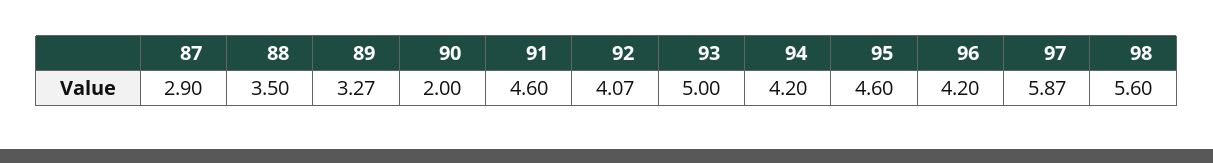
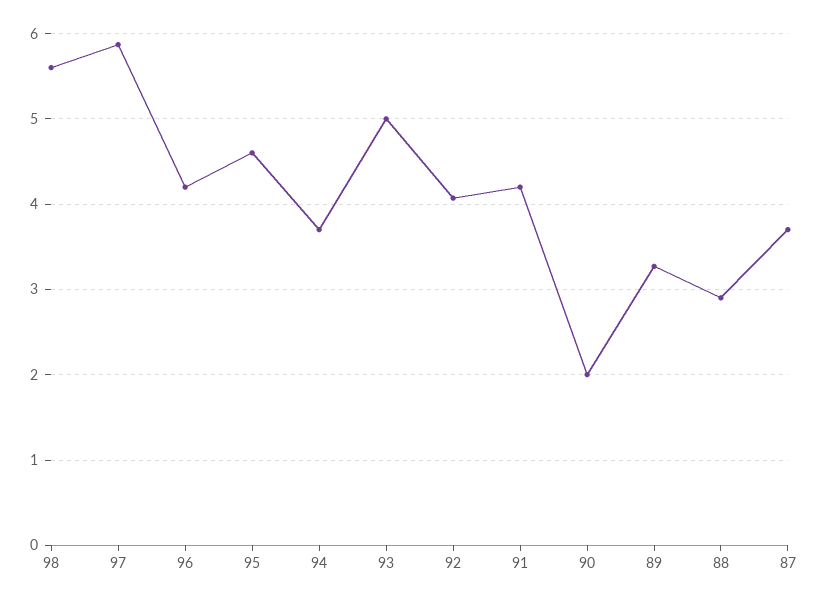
  {
-   "87": 2.9,
+   "87": 3.7,
-   "88": 3.5,
+   "88": 2.9,
    "89": 3.27,
    "90": 2,
-   "91": 4.6,
+   "91": 4.2,
    "92": 4.07,
    "93": 5,
-   "94": 4.2,
+   "94": 3.7,
    "95": 4.6,
    "96": 4.2,
    "97": 5.87,
    "98": 5.6
  }

